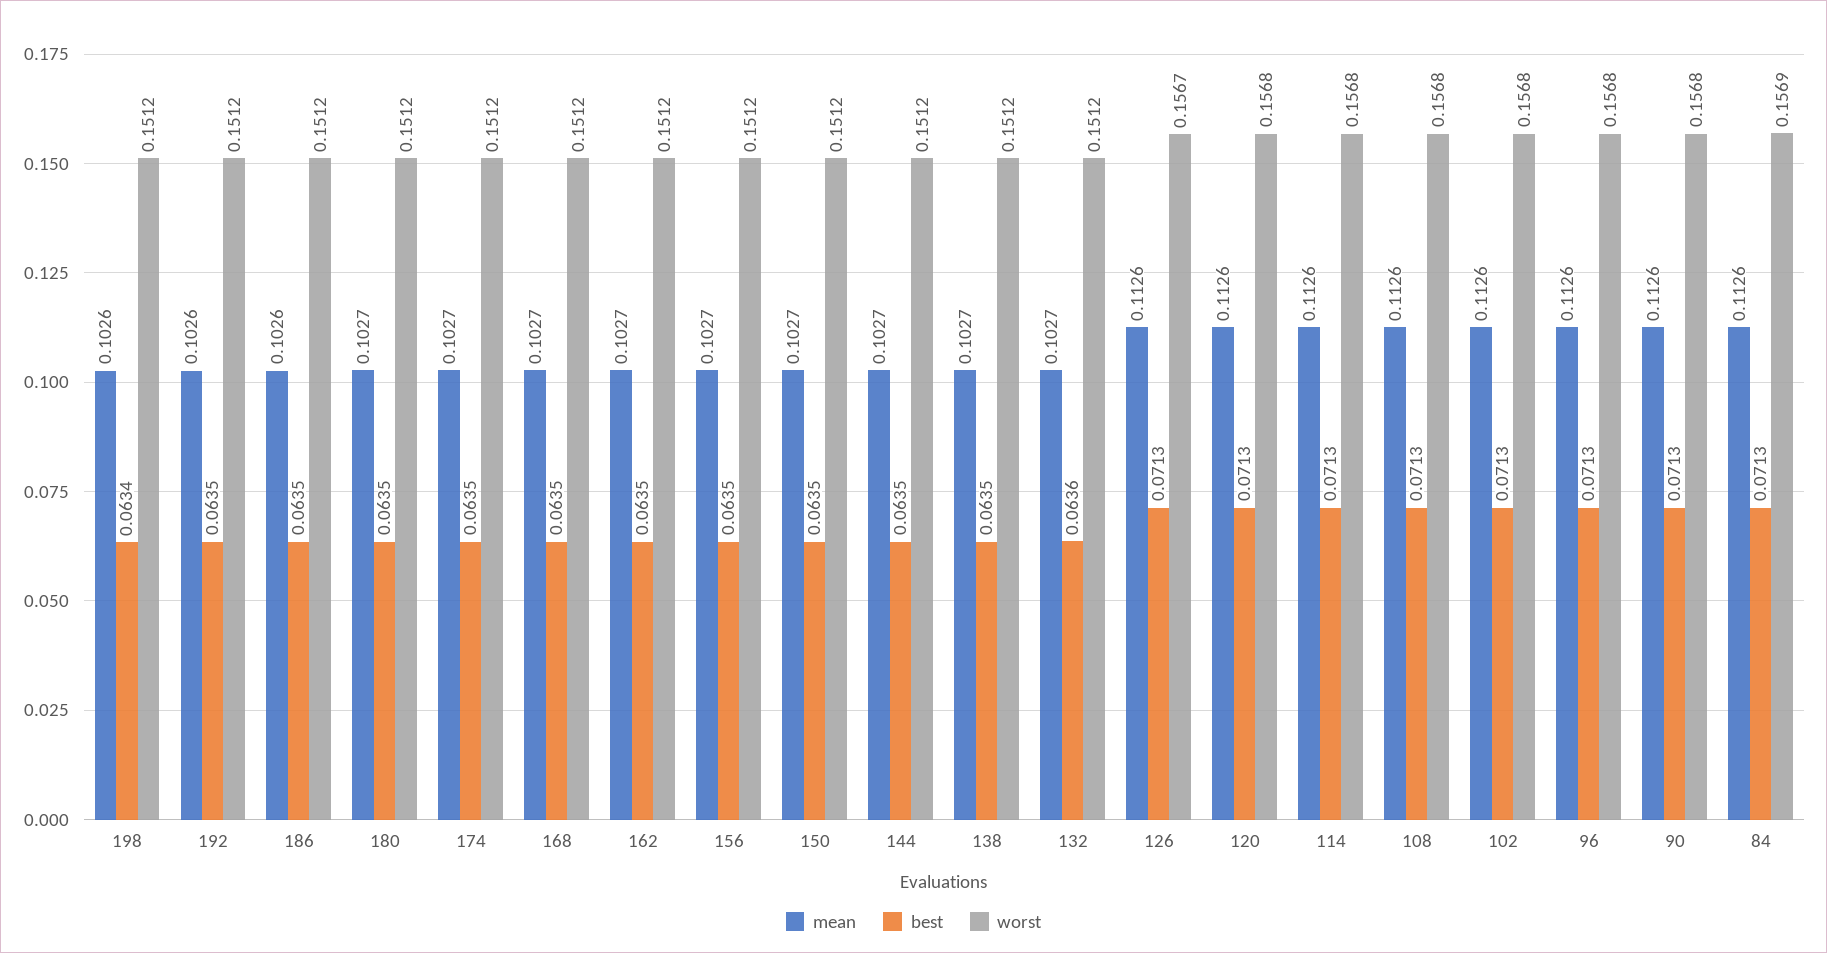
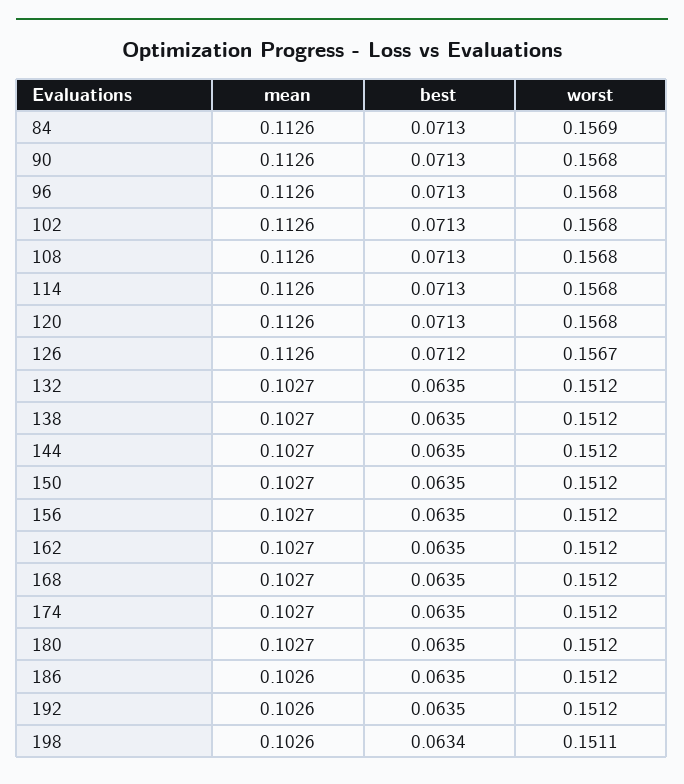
  {
    "mean": {
      "198": 0.1026,
      "192": 0.1026,
      "186": 0.1026,
      "180": 0.1027,
      "174": 0.1027,
      "168": 0.1027,
      "162": 0.1027,
      "156": 0.1027,
      "150": 0.1027,
      "144": 0.1027,
      "138": 0.1027,
      "132": 0.1027,
      "126": 0.1126,
      "120": 0.1126,
      "114": 0.1126,
      "108": 0.1126,
      "102": 0.1126,
      "96": 0.1126,
      "90": 0.1126,
      "84": 0.1126
    },
    "best": {
      "198": 0.0634,
      "192": 0.0635,
      "186": 0.0635,
      "180": 0.0635,
      "174": 0.0635,
      "168": 0.0635,
      "162": 0.0635,
      "156": 0.0635,
      "150": 0.0635,
      "144": 0.0635,
      "138": 0.0635,
-     "132": 0.0636,
+     "132": 0.0635,
-     "126": 0.0713,
+     "126": 0.0712,
      "120": 0.0713,
      "114": 0.0713,
      "108": 0.0713,
      "102": 0.0713,
      "96": 0.0713,
      "90": 0.0713,
      "84": 0.0713
    },
    "worst": {
-     "198": 0.1512,
+     "198": 0.1511,
      "192": 0.1512,
      "186": 0.1512,
      "180": 0.1512,
      "174": 0.1512,
      "168": 0.1512,
      "162": 0.1512,
      "156": 0.1512,
      "150": 0.1512,
      "144": 0.1512,
      "138": 0.1512,
      "132": 0.1512,
      "126": 0.1567,
      "120": 0.1568,
      "114": 0.1568,
      "108": 0.1568,
      "102": 0.1568,
      "96": 0.1568,
      "90": 0.1568,
      "84": 0.1569
    }
  }

